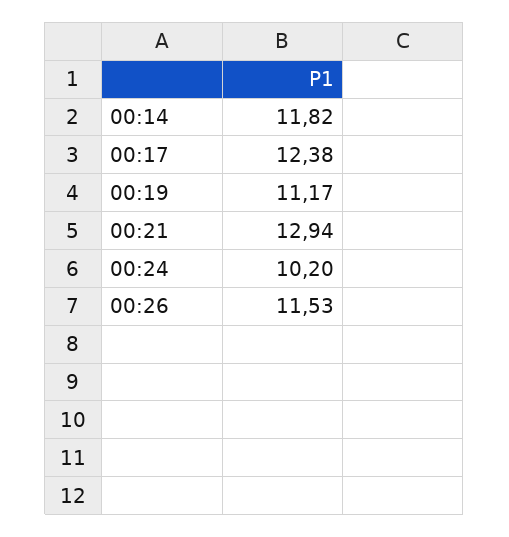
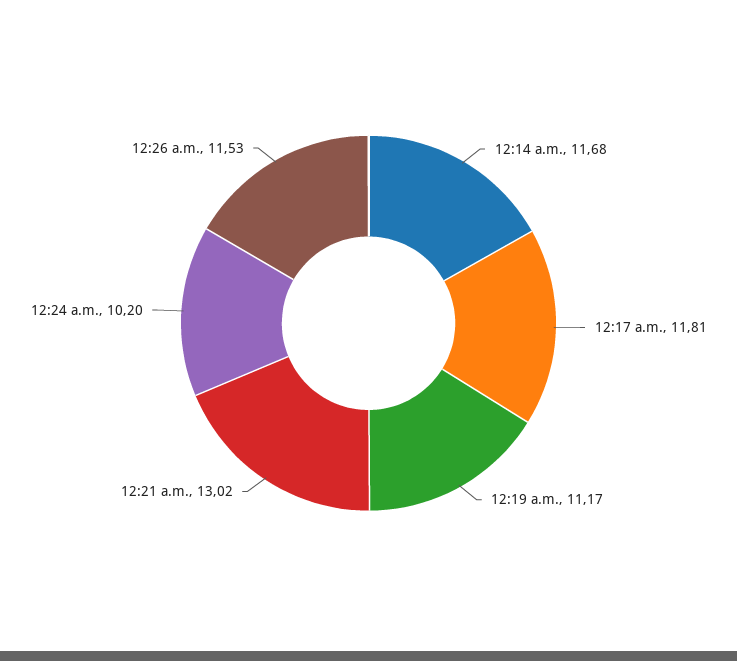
  {
-   "00:14": 11.82,
+   "00:14": 11.68,
-   "00:17": 12.38,
+   "00:17": 11.81,
    "00:19": 11.17,
-   "00:21": 12.94,
+   "00:21": 13.02,
    "00:24": 10.2,
    "00:26": 11.53
  }

